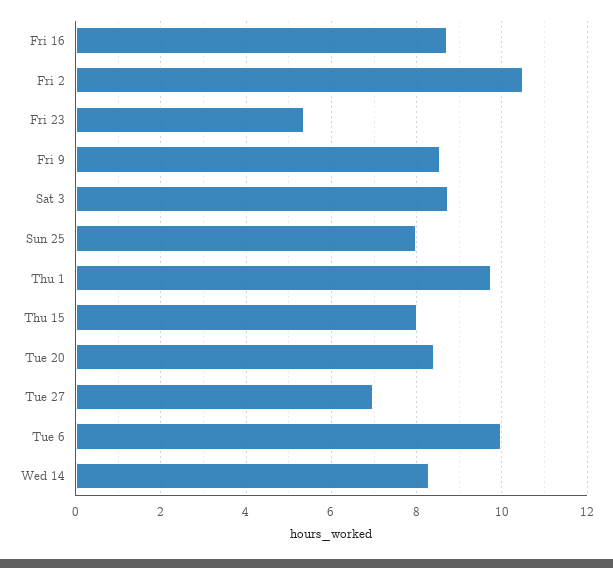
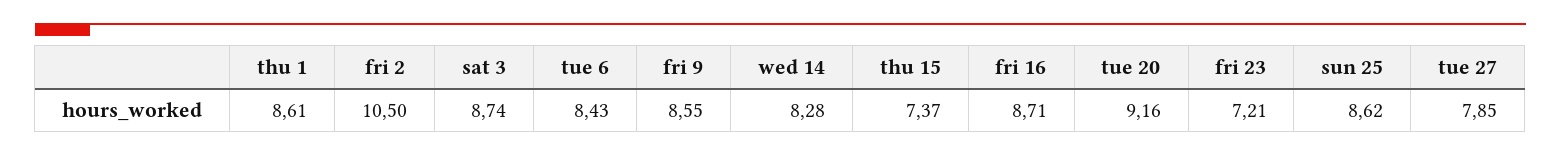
  {
    "Fri 16": 8.71,
    "Fri 2": 10.5,
-   "Fri 23": 5.4,
+   "Fri 23": 7.21,
    "Fri 9": 8.55,
    "Sat 3": 8.74,
-   "Sun 25": 8,
+   "Sun 25": 8.62,
-   "Thu 1": 9.8,
+   "Thu 1": 8.61,
-   "Thu 15": 8,
+   "Thu 15": 7.37,
-   "Tue 20": 8.4,
+   "Tue 20": 9.16,
-   "Tue 27": 7,
+   "Tue 27": 7.85,
-   "Tue 6": 10,
+   "Tue 6": 8.43,
    "Wed 14": 8.28
  }

